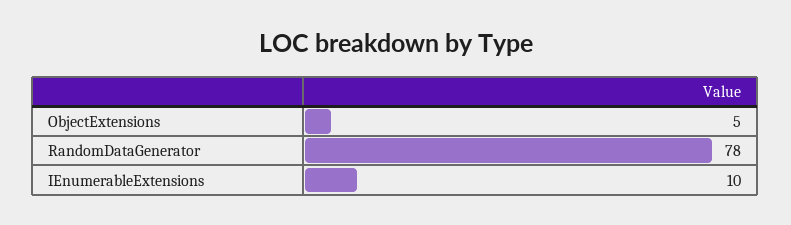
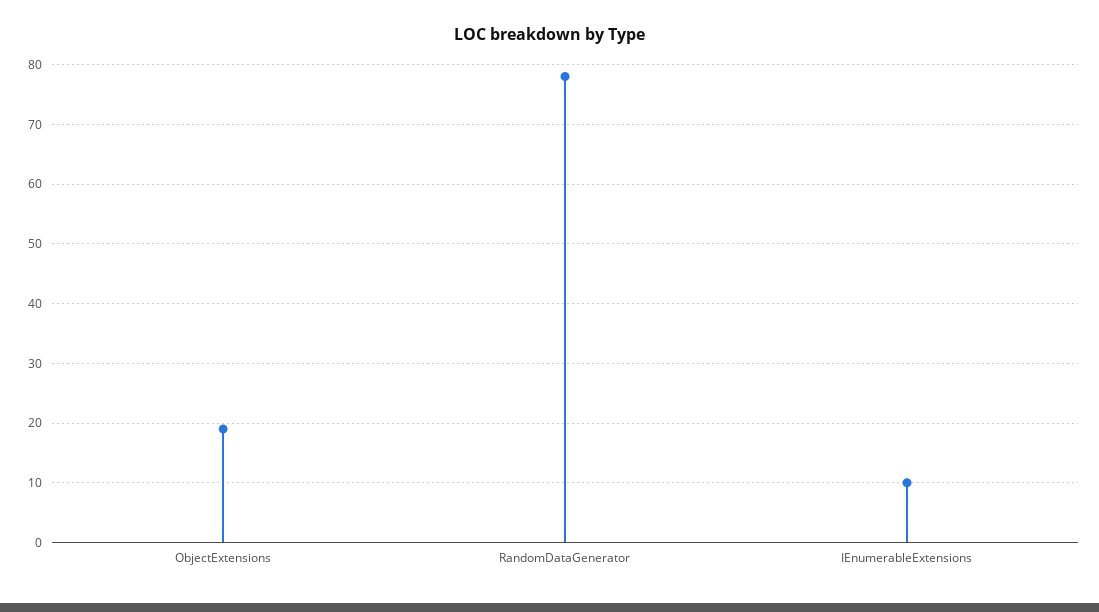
  {
-   "ObjectExtensions": 5,
+   "ObjectExtensions": 20,
    "RandomDataGenerator": 78,
    "IEnumerableExtensions": 10
  }

